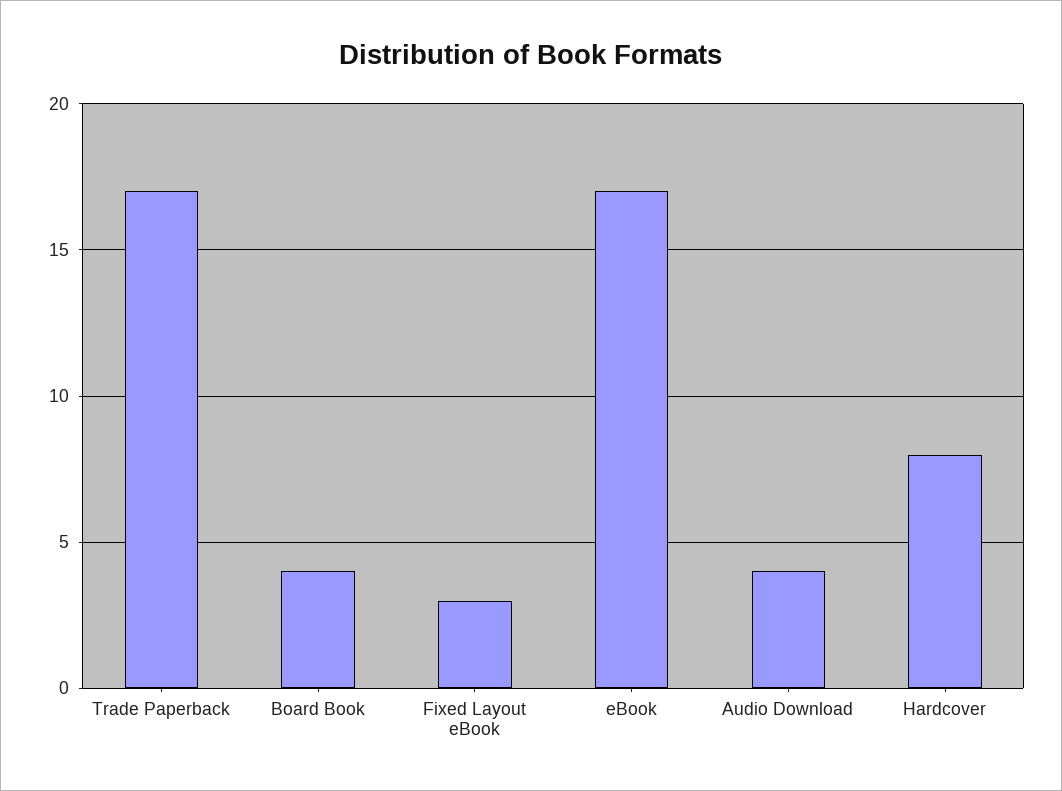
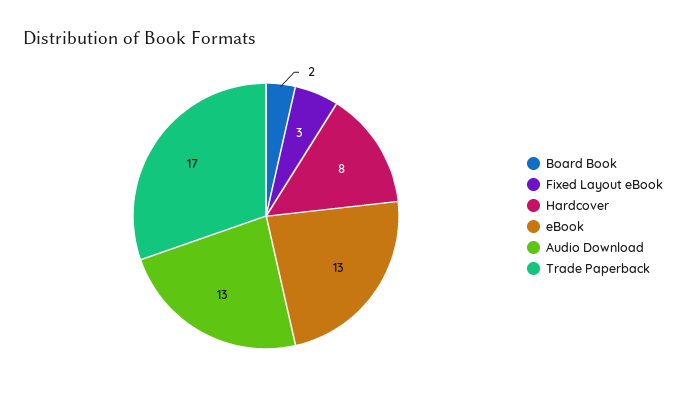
  {
    "Trade Paperback": 17,
-   "Board Book": 4,
+   "Board Book": 2,
    "Fixed Layout eBook": 3,
-   "eBook": 17,
+   "eBook": 13,
-   "Audio Download": 4,
+   "Audio Download": 13,
    "Hardcover": 8
  }

